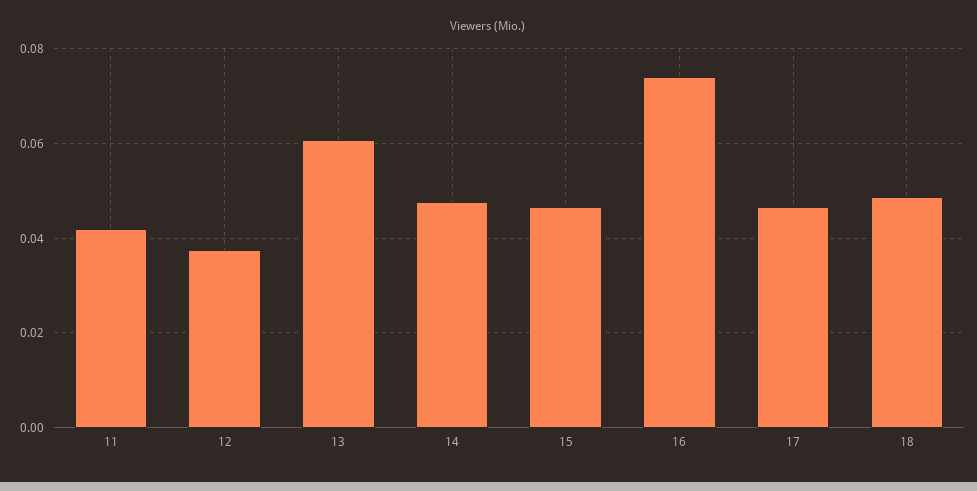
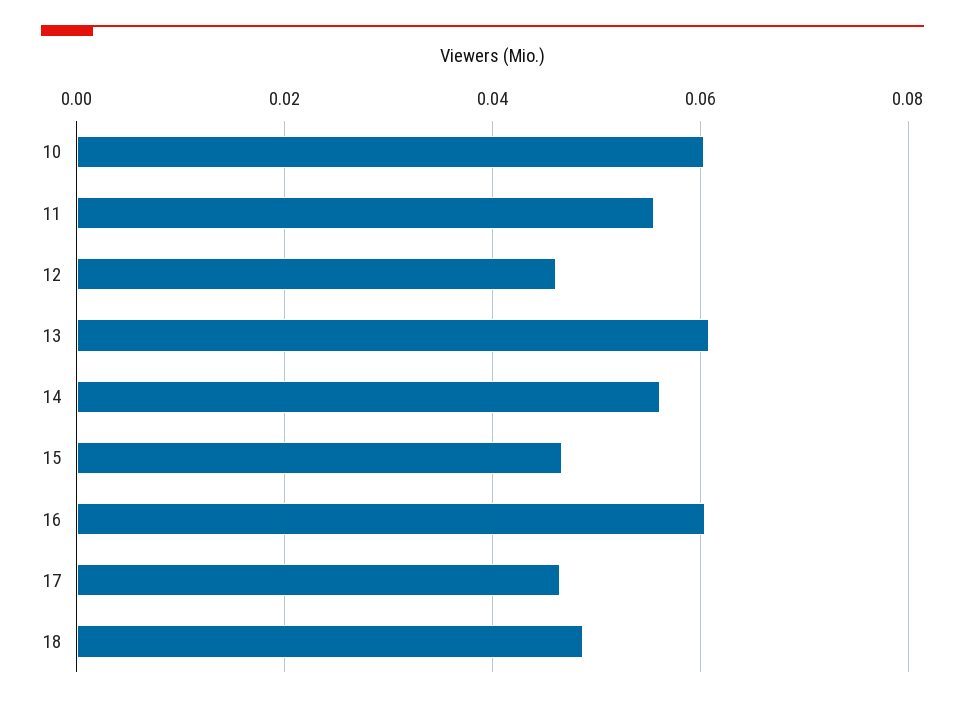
  {
-   "11": 0.042,
+   "11": 0.056,
-   "12": 0.038,
+   "12": 0.046,
    "13": 0.06,
-   "14": 0.048,
+   "14": 0.056,
    "15": 0.046,
-   "16": 0.074,
+   "16": 0.06,
    "17": 0.046,
-   "18": 0.048
+   "18": 0.048,
+   "10": 0.06
  }

